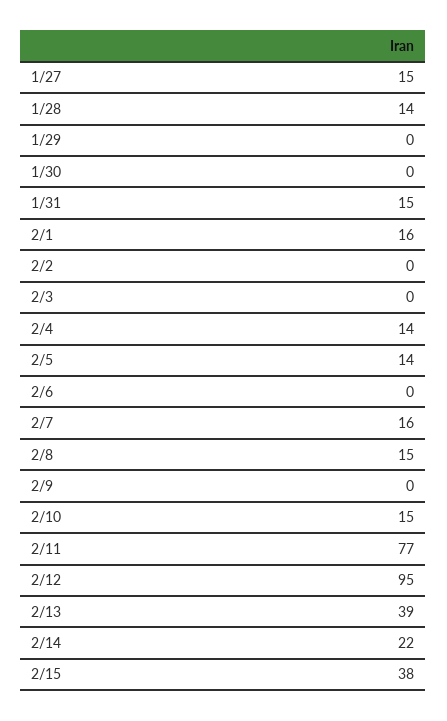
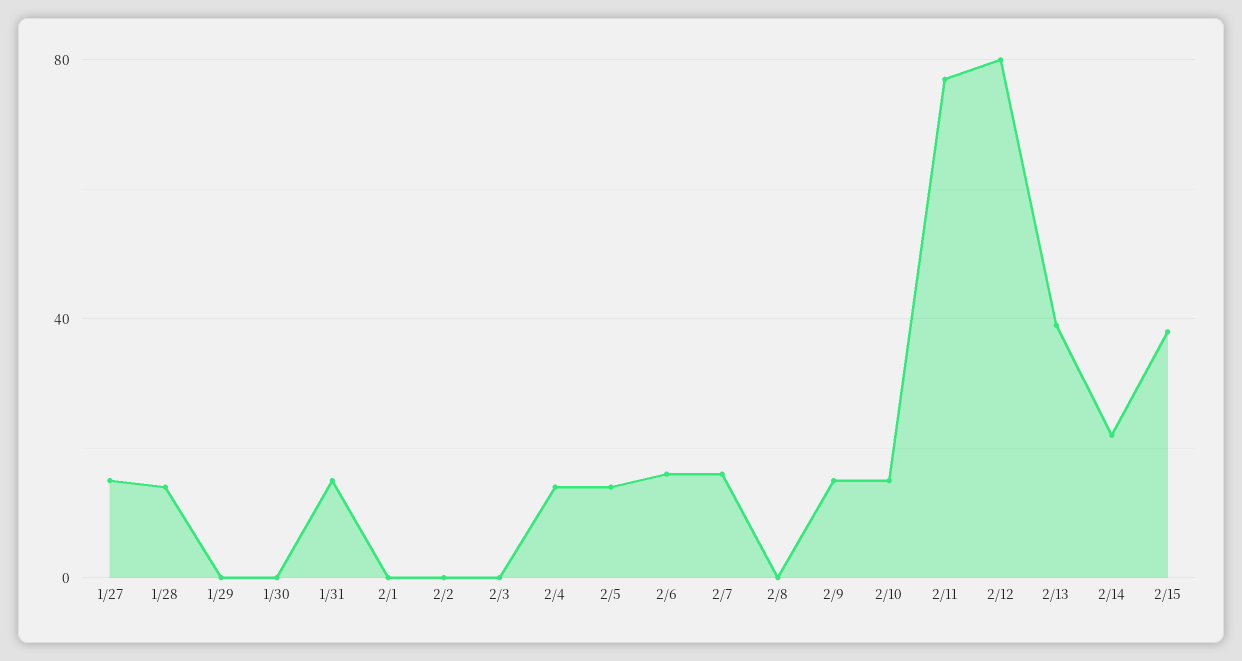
  {
    "1/27": 15,
    "1/28": 14,
    "1/29": 0,
    "1/30": 0,
    "1/31": 15,
-   "2/1": 16,
+   "2/1": 0,
    "2/2": 0,
    "2/3": 0,
    "2/4": 14,
    "2/5": 14,
-   "2/6": 0,
+   "2/6": 15,
    "2/7": 16,
-   "2/8": 15,
+   "2/8": 0,
-   "2/9": 0,
+   "2/9": 15,
    "2/10": 15,
    "2/11": 77,
-   "2/12": 95,
+   "2/12": 80,
    "2/13": 39,
    "2/14": 22,
    "2/15": 38
  }

